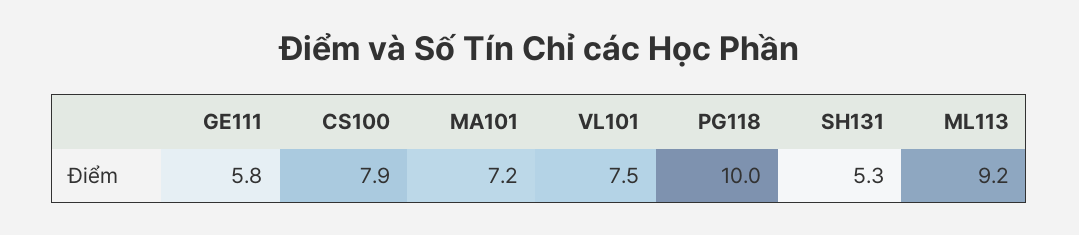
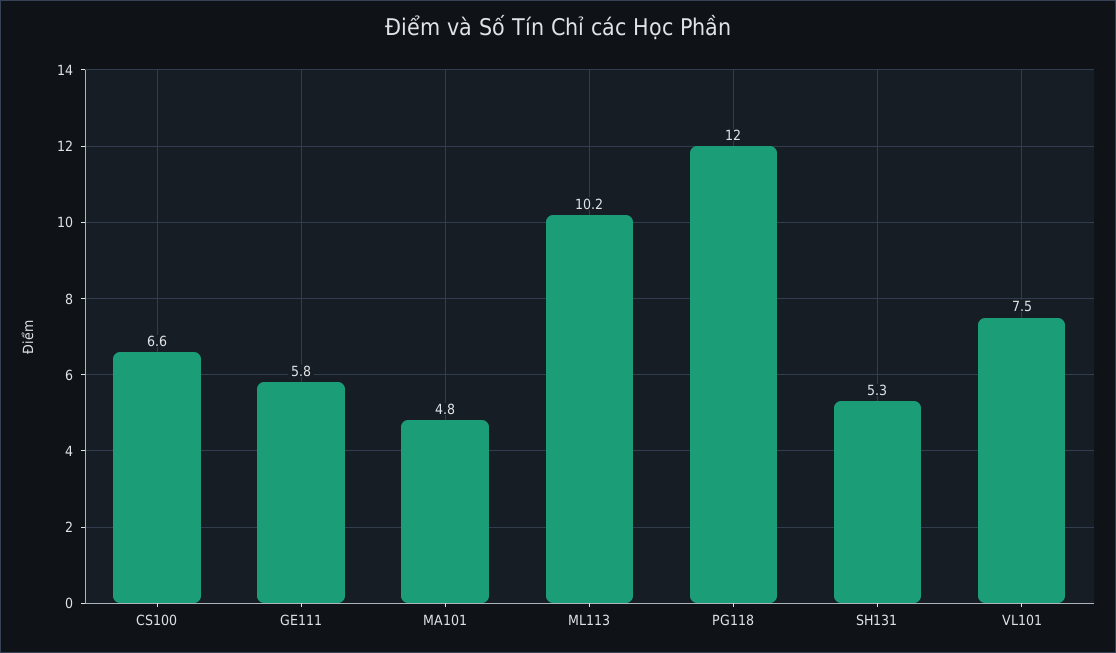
  {
    "GE111": 5.8,
-   "CS100": 7.9,
+   "CS100": 6.6,
-   "MA101": 7.2,
+   "MA101": 4.8,
    "VL101": 7.5,
-   "PG118": 10,
+   "PG118": 12,
    "SH131": 5.3,
-   "ML113": 9.2
+   "ML113": 10.2
  }

